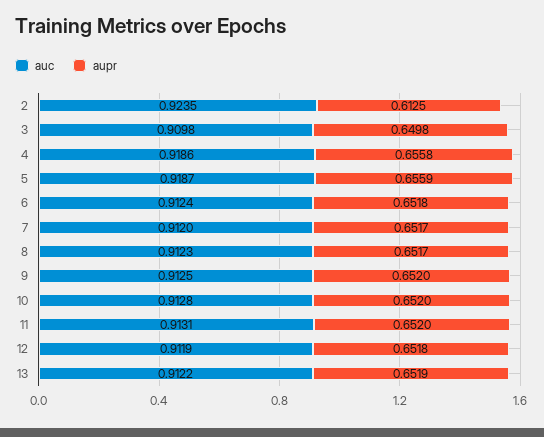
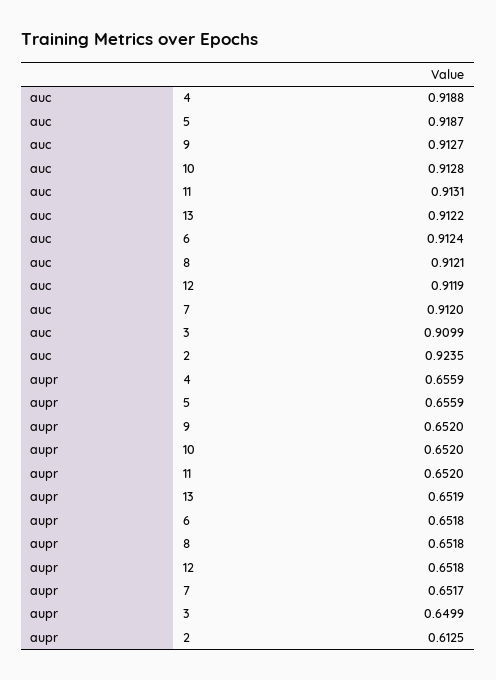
  {
    "auc": {
      "2": 0.9235,
-     "3": 0.9098,
+     "3": 0.9099,
-     "4": 0.9186,
+     "4": 0.9188,
      "5": 0.9187,
      "6": 0.9124,
      "7": 0.912,
-     "8": 0.9123,
+     "8": 0.9121,
-     "9": 0.9125,
+     "9": 0.9127,
      "10": 0.9128,
      "11": 0.9131,
      "12": 0.9119,
      "13": 0.9122
    },
    "aupr": {
      "2": 0.6125,
-     "3": 0.6498,
+     "3": 0.6499,
-     "4": 0.6558,
+     "4": 0.6559,
      "5": 0.6559,
      "6": 0.6518,
      "7": 0.6517,
-     "8": 0.6517,
+     "8": 0.6518,
      "9": 0.652,
      "10": 0.652,
      "11": 0.652,
      "12": 0.6518,
      "13": 0.6519
    }
  }

